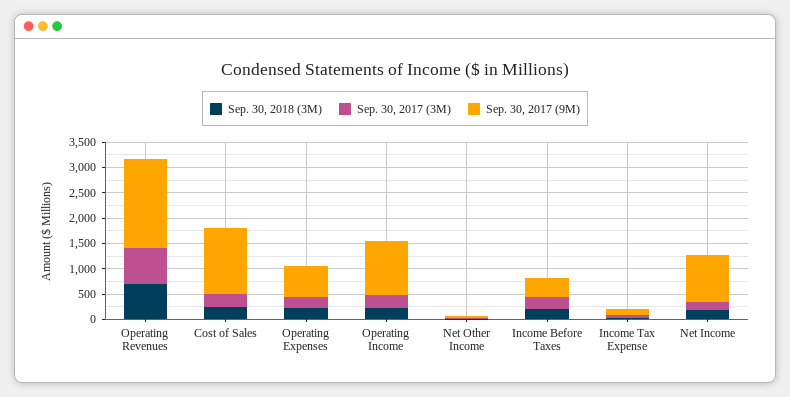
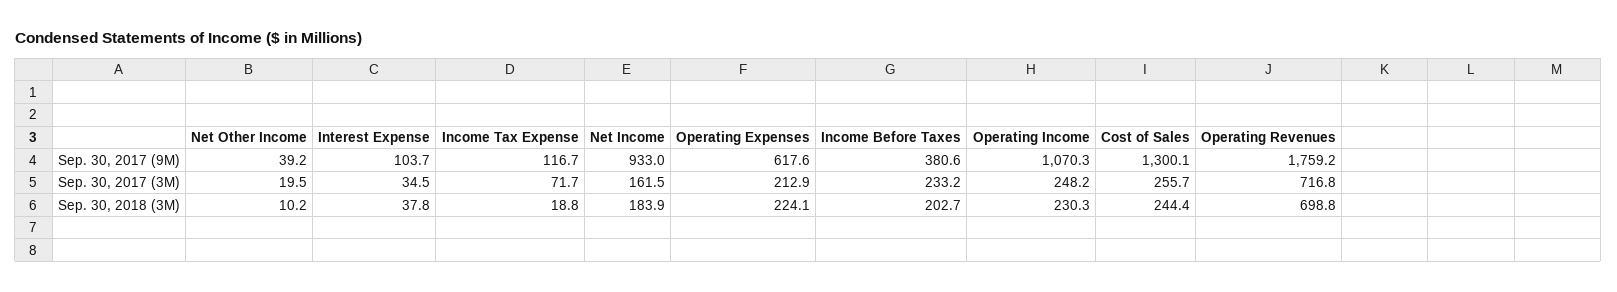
  {
    "Sep. 30, 2018 (3M)": {
      "Operating Revenues": 698.8,
      "Cost of Sales": 244.4,
      "Operating Expenses": 224.1,
      "Operating Income": 230.3,
      "Net Other Income": 10.2,
      "Income Before Taxes": 202.7,
      "Income Tax Expense": 18.8,
-     "Net Income": 183.9
+     "Net Income": 183.9,
+     "Interest Expense": 37.8
    },
    "Sep. 30, 2017 (3M)": {
      "Operating Revenues": 716.8,
      "Cost of Sales": 255.7,
      "Operating Expenses": 212.9,
      "Operating Income": 248.2,
      "Net Other Income": 19.5,
      "Income Before Taxes": 233.2,
      "Income Tax Expense": 71.7,
-     "Net Income": 161.5
+     "Net Income": 161.5,
+     "Interest Expense": 34.5
    },
    "Sep. 30, 2017 (9M)": {
      "Operating Revenues": 1759.2,
      "Cost of Sales": 1300.1,
      "Operating Expenses": 617.6,
      "Operating Income": 1070.3,
      "Net Other Income": 39.2,
      "Income Before Taxes": 380.6,
      "Income Tax Expense": 116.7,
-     "Net Income": 933
+     "Net Income": 933,
+     "Interest Expense": 103.7
    }
  }

